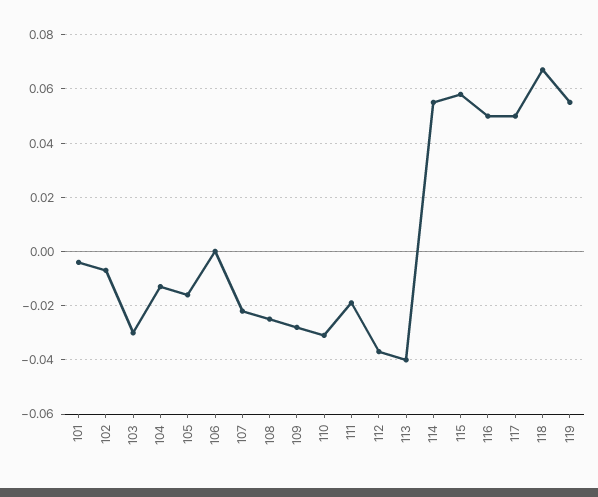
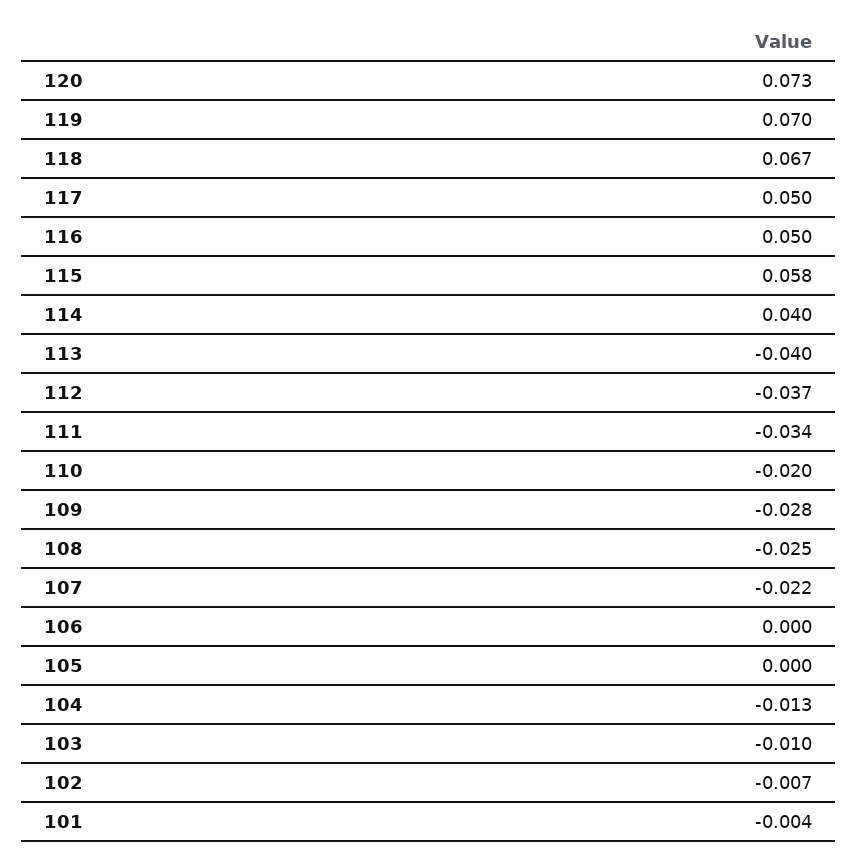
  {
    "101": -0.004,
    "102": -0.007,
-   "103": -0.03,
+   "103": -0.01,
    "104": -0.013,
-   "105": -0.015,
+   "105": 0,
    "106": 0,
    "107": -0.022,
    "108": -0.025,
    "109": -0.028,
-   "110": -0.03,
+   "110": -0.02,
-   "111": -0.02,
+   "111": -0.034,
    "112": -0.037,
    "113": -0.04,
-   "114": 0.055,
+   "114": 0.04,
    "115": 0.058,
    "116": 0.05,
    "117": 0.05,
    "118": 0.067,
-   "119": 0.055
+   "119": 0.07,
+   "120": 0.073
  }

